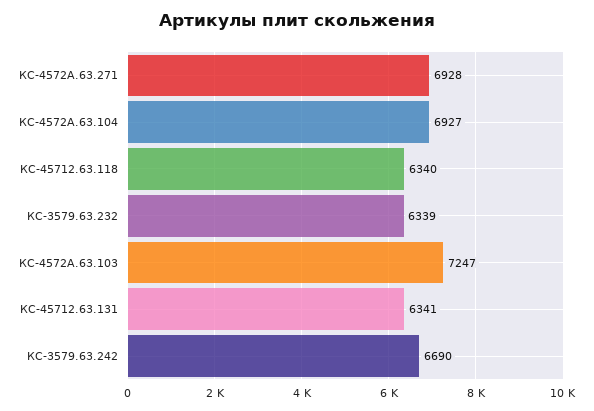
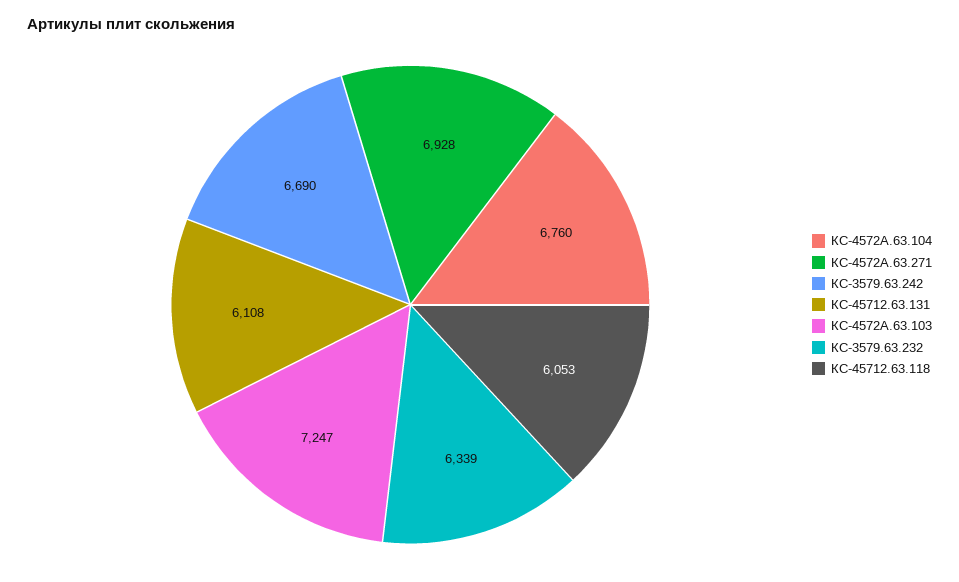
  {
    "КС-4572А.63.271": 6928,
-   "КС-4572А.63.104": 6927,
+   "КС-4572А.63.104": 6760,
-   "КС-45712.63.118": 6340,
+   "КС-45712.63.118": 6053,
    "КС-3579.63.232": 6339,
    "КС-4572А.63.103": 7247,
-   "КС-45712.63.131": 6341,
+   "КС-45712.63.131": 6108,
    "КС-3579.63.242": 6690
  }

